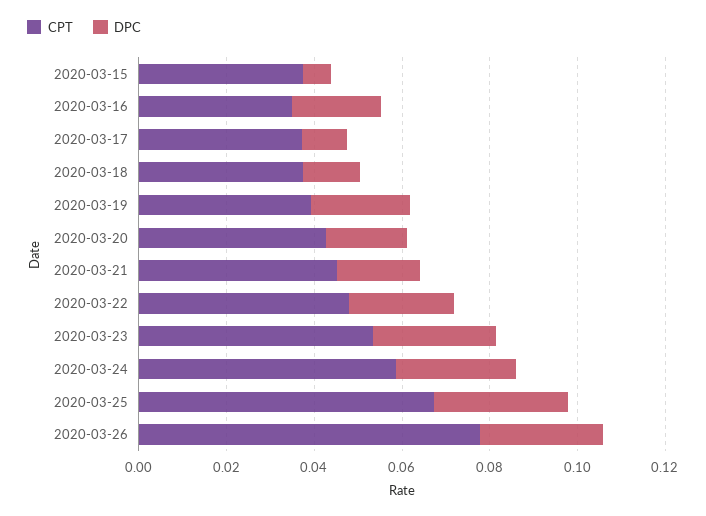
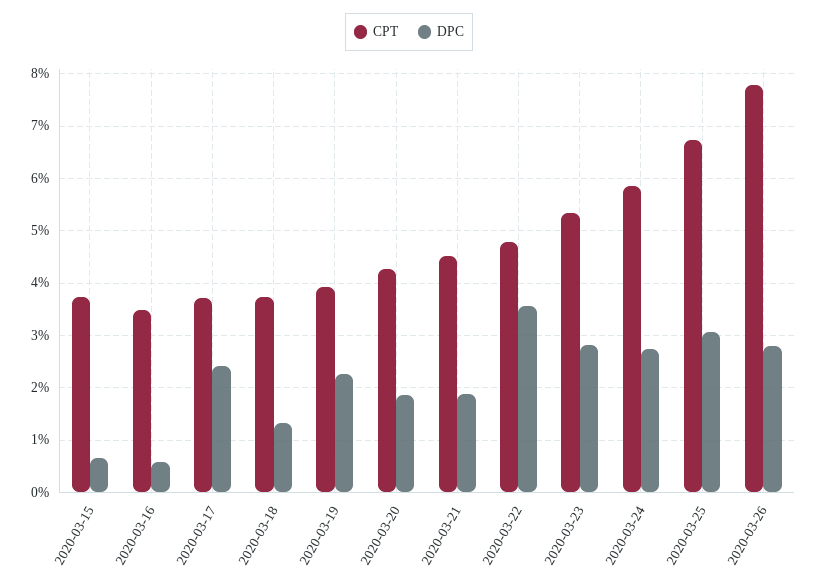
  {
    "CPT": {
      "2020-03-15": 0.038,
      "2020-03-16": 0.034,
      "2020-03-17": 0.038,
      "2020-03-18": 0.038,
      "2020-03-19": 0.04,
      "2020-03-20": 0.042,
      "2020-03-21": 0.046,
      "2020-03-22": 0.048,
      "2020-03-23": 0.054,
      "2020-03-24": 0.058,
      "2020-03-25": 0.068,
      "2020-03-26": 0.078
    },
    "DPC": {
      "2020-03-15": 0.006,
-     "2020-03-16": 0.02,
+     "2020-03-16": 0.006,
-     "2020-03-17": 0.01,
+     "2020-03-17": 0.024,
      "2020-03-18": 0.014,
      "2020-03-19": 0.022,
      "2020-03-20": 0.018,
      "2020-03-21": 0.018,
-     "2020-03-22": 0.025,
+     "2020-03-22": 0.036,
      "2020-03-23": 0.028,
      "2020-03-24": 0.028,
      "2020-03-25": 0.03,
      "2020-03-26": 0.028
    }
  }

